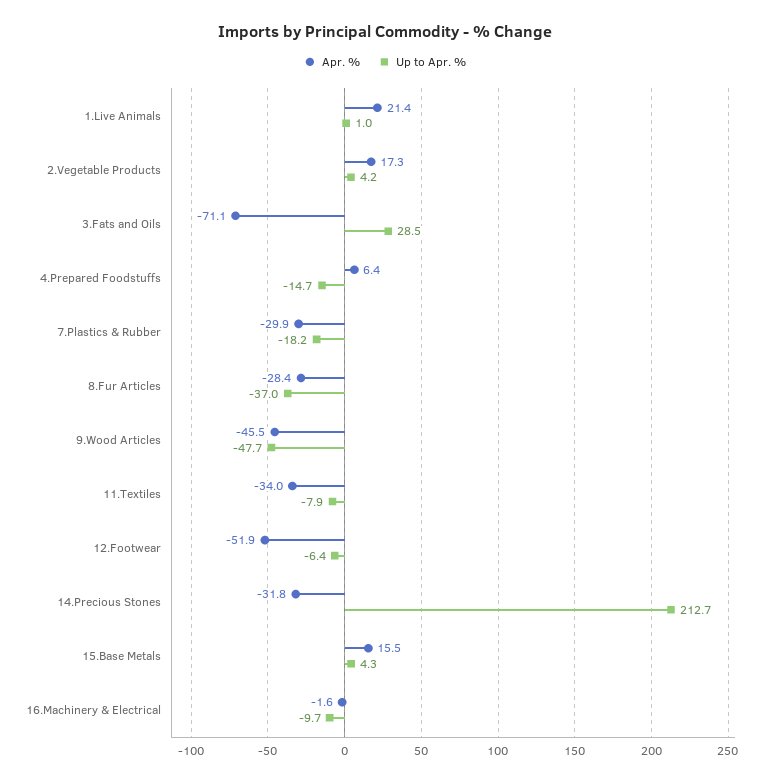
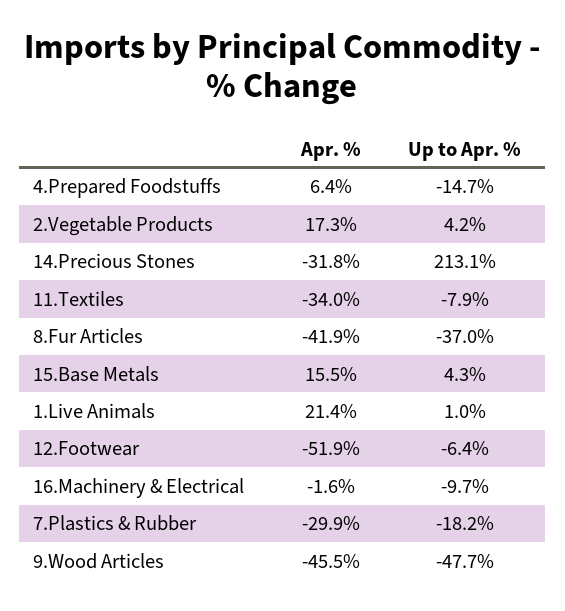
  {
    "Apr. %": {
      "1.Live Animals": 21.4,
      "2.Vegetable Products": 17.3,
-     "3.Fats and Oils": -71.1,
      "4.Prepared Foodstuffs": 6.4,
      "7.Plastics & Rubber": -29.9,
-     "8.Fur Articles": -28.4,
+     "8.Fur Articles": -41.9,
      "9.Wood Articles": -45.5,
      "11.Textiles": -34,
      "12.Footwear": -51.9,
      "14.Precious Stones": -31.8,
      "15.Base Metals": 15.5,
      "16.Machinery & Electrical": -1.6
    },
    "Up to Apr. %": {
      "1.Live Animals": 1,
      "2.Vegetable Products": 4.2,
-     "3.Fats and Oils": 28.5,
      "4.Prepared Foodstuffs": -14.7,
      "7.Plastics & Rubber": -18.2,
      "8.Fur Articles": -37,
      "9.Wood Articles": -47.7,
      "11.Textiles": -7.9,
      "12.Footwear": -6.4,
-     "14.Precious Stones": 212.7,
+     "14.Precious Stones": 213.1,
      "15.Base Metals": 4.3,
      "16.Machinery & Electrical": -9.7
    }
  }

